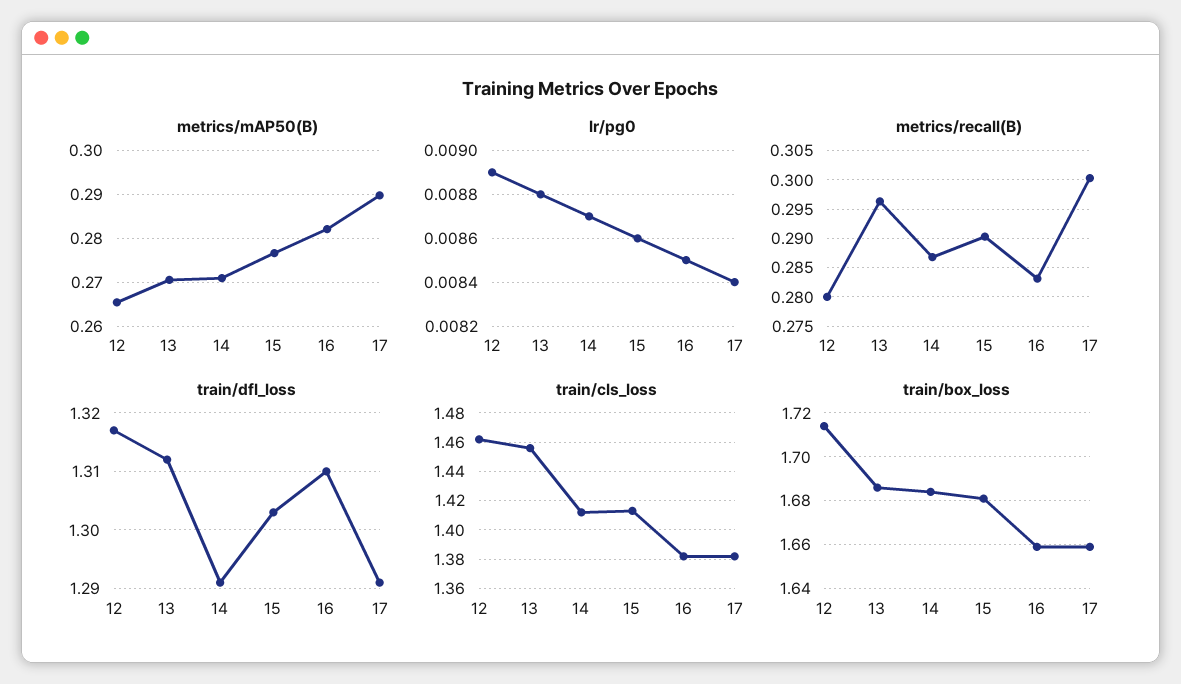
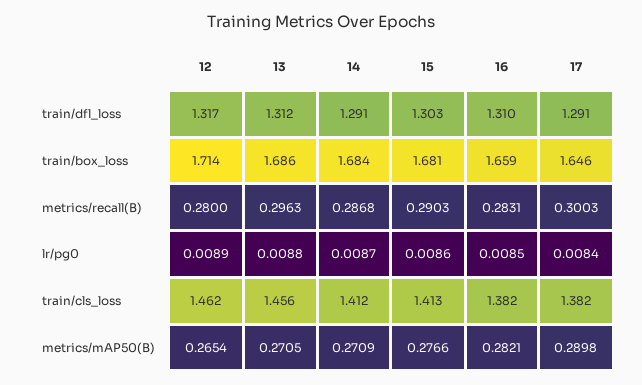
  {
    "metrics/mAP50(B)": {
      "12": 0.2654,
      "13": 0.2705,
      "14": 0.2709,
      "15": 0.2766,
      "16": 0.2821,
      "17": 0.2898
    },
    "lr/pg0": {
      "12": 0.0089,
      "13": 0.0088,
      "14": 0.0087,
      "15": 0.0086,
      "16": 0.0085,
      "17": 0.0084
    },
    "metrics/recall(B)": {
      "12": 0.28,
      "13": 0.2963,
      "14": 0.2868,
      "15": 0.2903,
      "16": 0.2831,
      "17": 0.3003
    },
    "train/dfl_loss": {
      "12": 1.317,
      "13": 1.312,
      "14": 1.291,
      "15": 1.303,
      "16": 1.31,
      "17": 1.291
    },
    "train/cls_loss": {
      "12": 1.462,
      "13": 1.456,
      "14": 1.412,
      "15": 1.413,
      "16": 1.382,
      "17": 1.382
    },
    "train/box_loss": {
      "12": 1.714,
      "13": 1.686,
      "14": 1.684,
      "15": 1.681,
      "16": 1.659,
-     "17": 1.66
+     "17": 1.646
    }
  }

